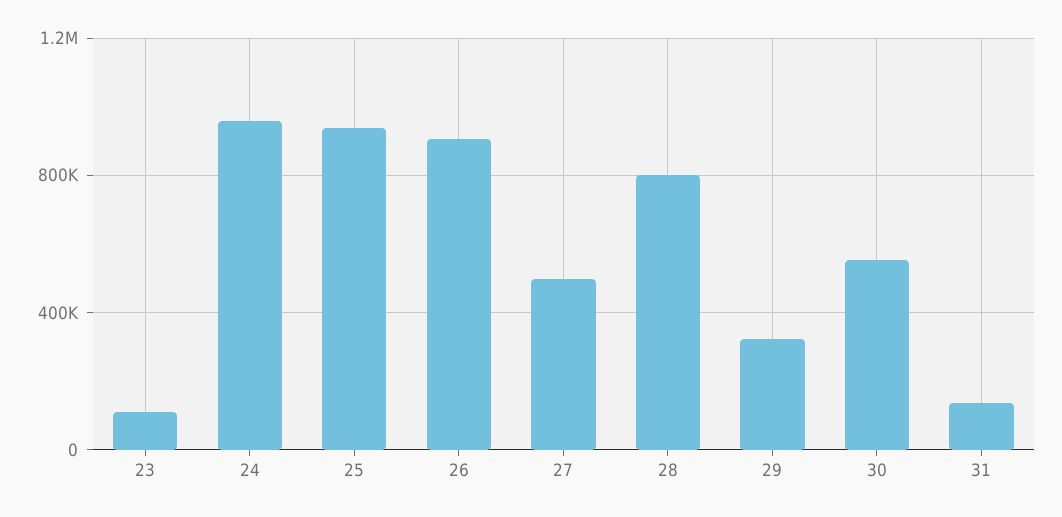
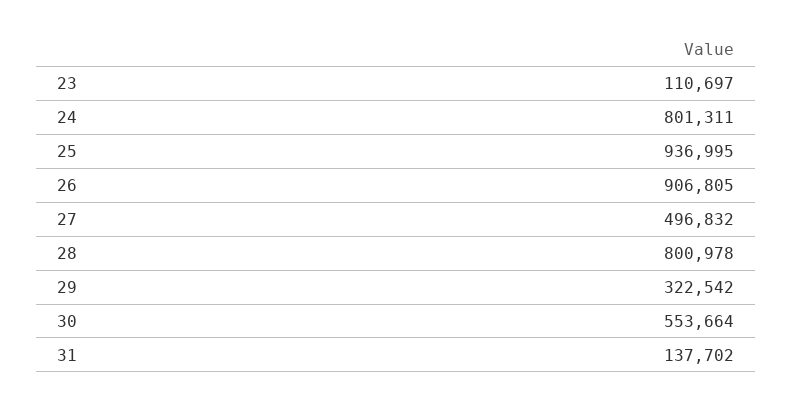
  {
    "23": 110697,
-   "24": 950000,
+   "24": 801311,
    "25": 936995,
    "26": 906805,
    "27": 496832,
    "28": 800978,
    "29": 322542,
    "30": 553664,
    "31": 137702
  }

